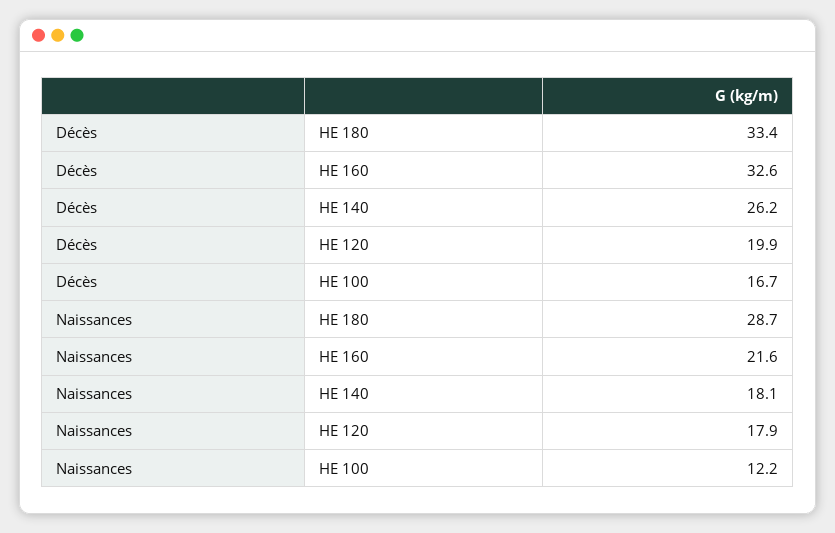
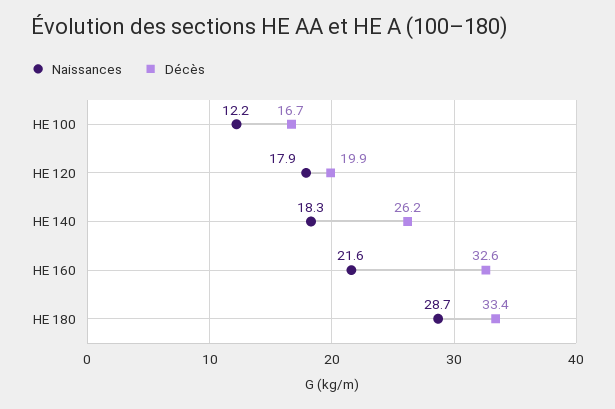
  {
    "Décès": {
      "HE 180": 33.4,
      "HE 160": 32.6,
      "HE 140": 26.2,
      "HE 120": 19.9,
      "HE 100": 16.7
    },
    "Naissances": {
      "HE 180": 28.7,
      "HE 160": 21.6,
-     "HE 140": 18.1,
+     "HE 140": 18.3,
      "HE 120": 17.9,
      "HE 100": 12.2
    }
  }

